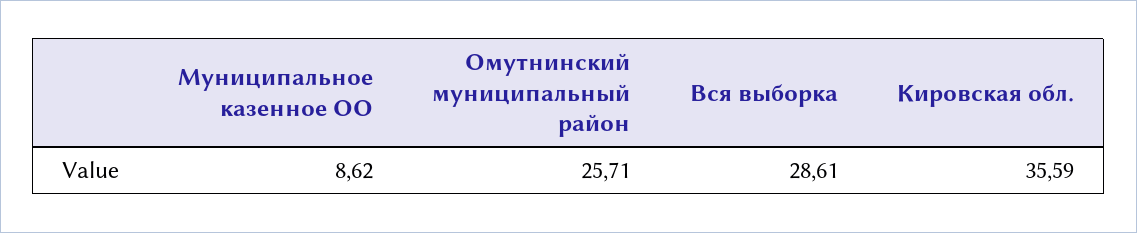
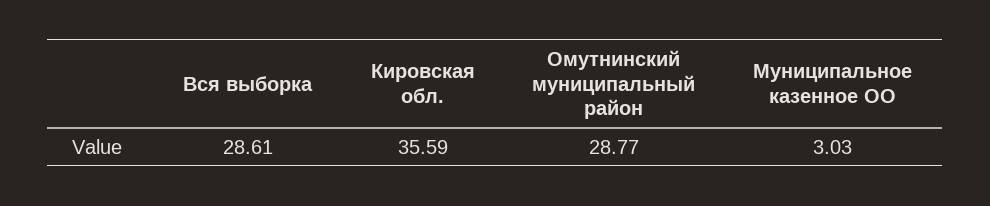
  {
-   "Муниципальное казенное ОО": 8.62,
+   "Муниципальное казенное ОО": 3.03,
-   "Омутнинский муниципальный район": 25.71,
+   "Омутнинский муниципальный район": 28.77,
    "Вся выборка": 28.61,
    "Кировская обл.": 35.59
  }

